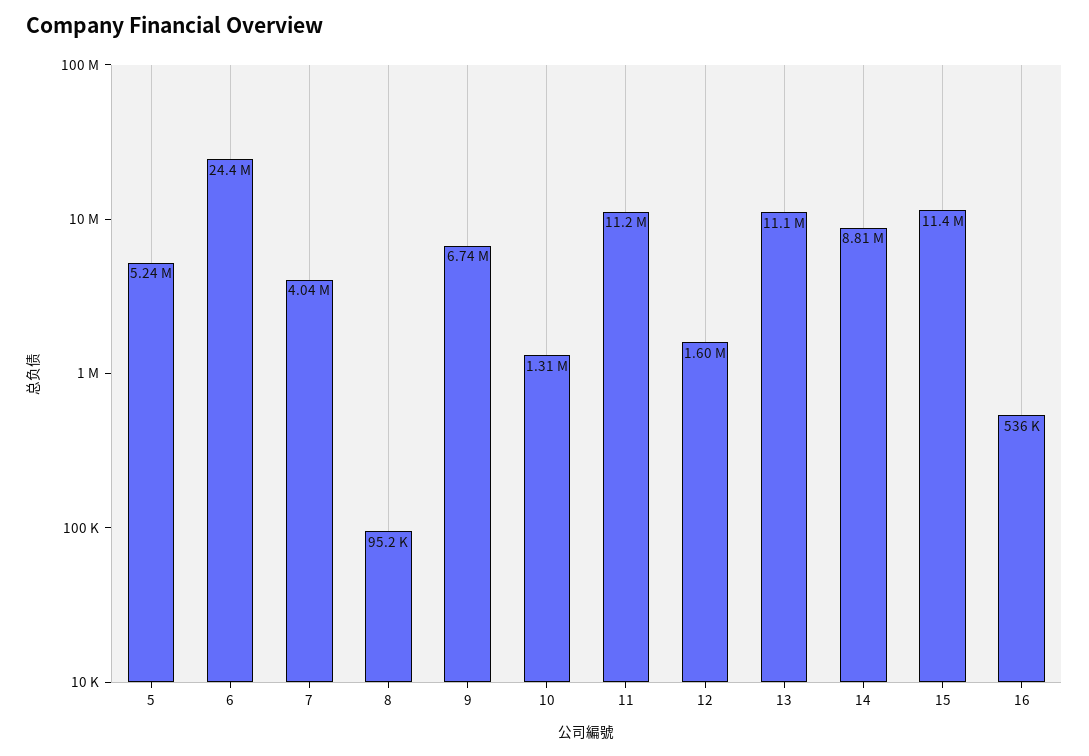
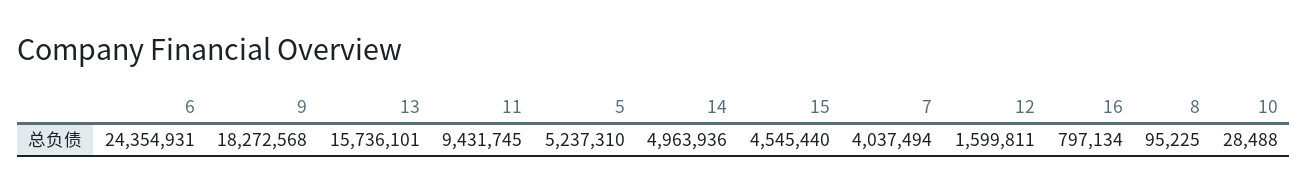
  {
    "5": 5237310,
    "6": 24354931,
    "7": 4037494,
    "8": 95225,
-   "9": 6740000,
+   "9": 18272568,
-   "10": 1310000,
+   "10": 28488,
-   "11": 11200000,
+   "11": 9431745,
    "12": 1599811,
-   "13": 11100000,
+   "13": 15736101,
-   "14": 8810000,
+   "14": 4963936,
-   "15": 11400000,
+   "15": 4545440,
-   "16": 536000
+   "16": 797134
  }

